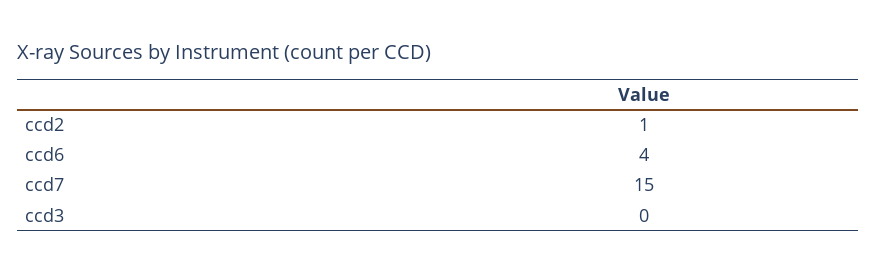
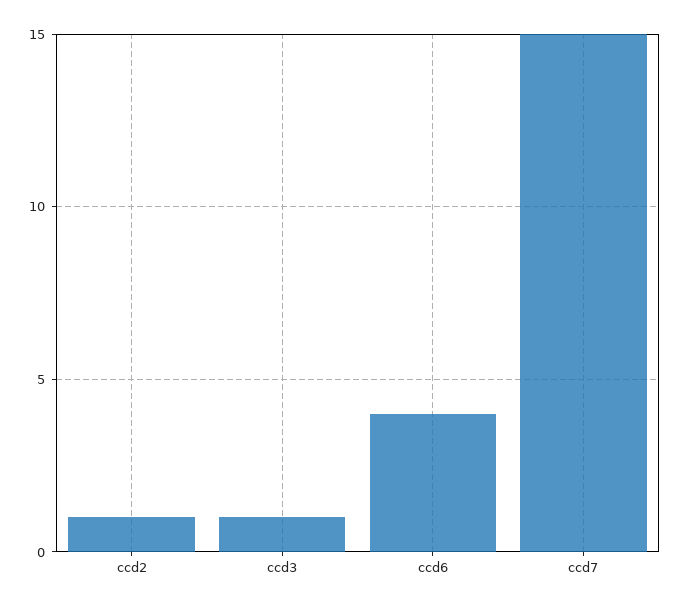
  {
    "ccd2": 1,
    "ccd6": 4,
    "ccd7": 15,
-   "ccd3": 0
+   "ccd3": 1
  }

